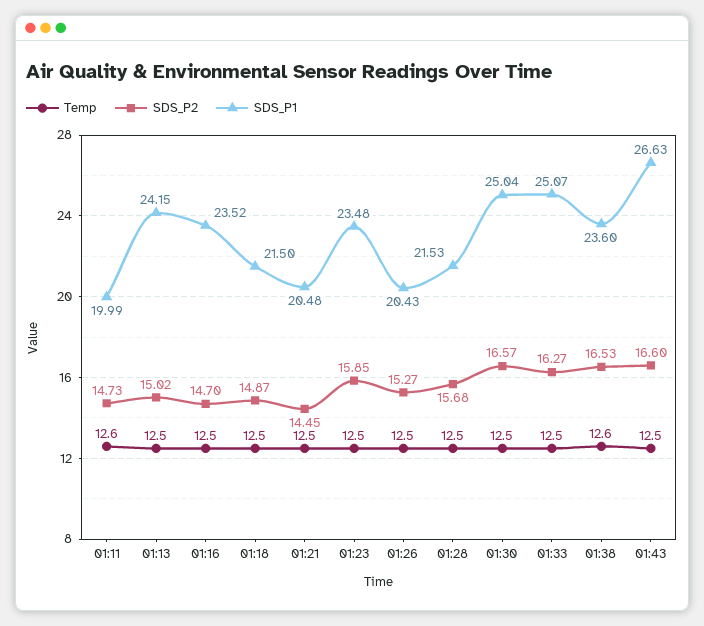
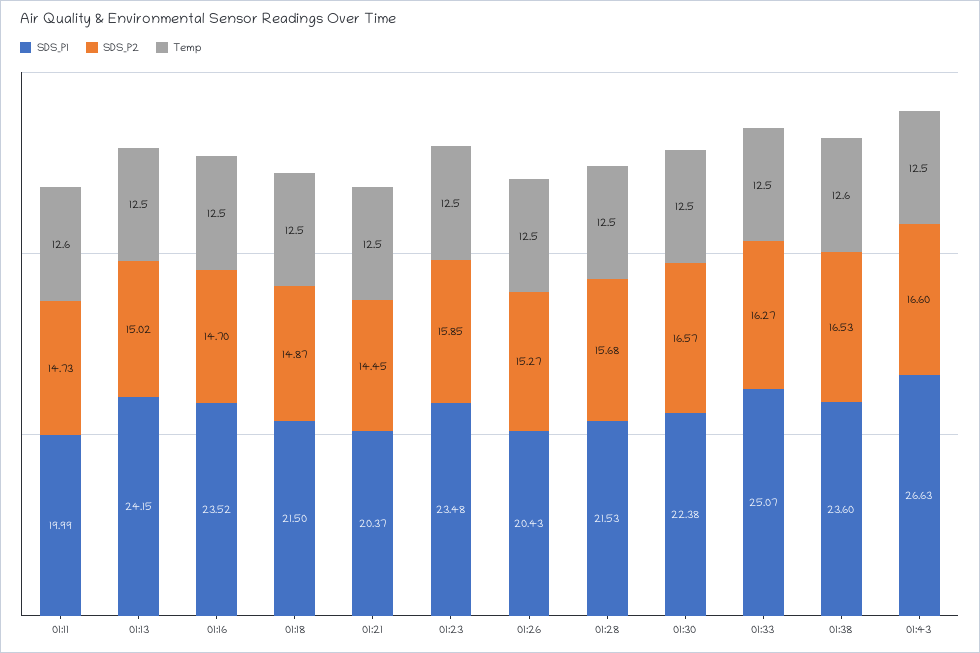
  {
    "Temp": {
      "01:11": 12.6,
      "01:13": 12.5,
      "01:16": 12.5,
      "01:18": 12.5,
      "01:21": 12.5,
      "01:23": 12.5,
      "01:26": 12.5,
      "01:28": 12.5,
      "01:30": 12.5,
      "01:33": 12.5,
      "01:38": 12.6,
      "01:43": 12.5
    },
    "SDS_P2": {
      "01:11": 14.73,
      "01:13": 15.02,
      "01:16": 14.7,
      "01:18": 14.87,
      "01:21": 14.45,
      "01:23": 15.85,
      "01:26": 15.27,
      "01:28": 15.68,
      "01:30": 16.57,
      "01:33": 16.27,
      "01:38": 16.53,
      "01:43": 16.6
    },
    "SDS_P1": {
      "01:11": 19.99,
      "01:13": 24.15,
      "01:16": 23.52,
      "01:18": 21.5,
-     "01:21": 20.48,
+     "01:21": 20.37,
      "01:23": 23.48,
      "01:26": 20.43,
      "01:28": 21.53,
-     "01:30": 25.04,
+     "01:30": 22.38,
      "01:33": 25.07,
      "01:38": 23.6,
      "01:43": 26.63
    }
  }

